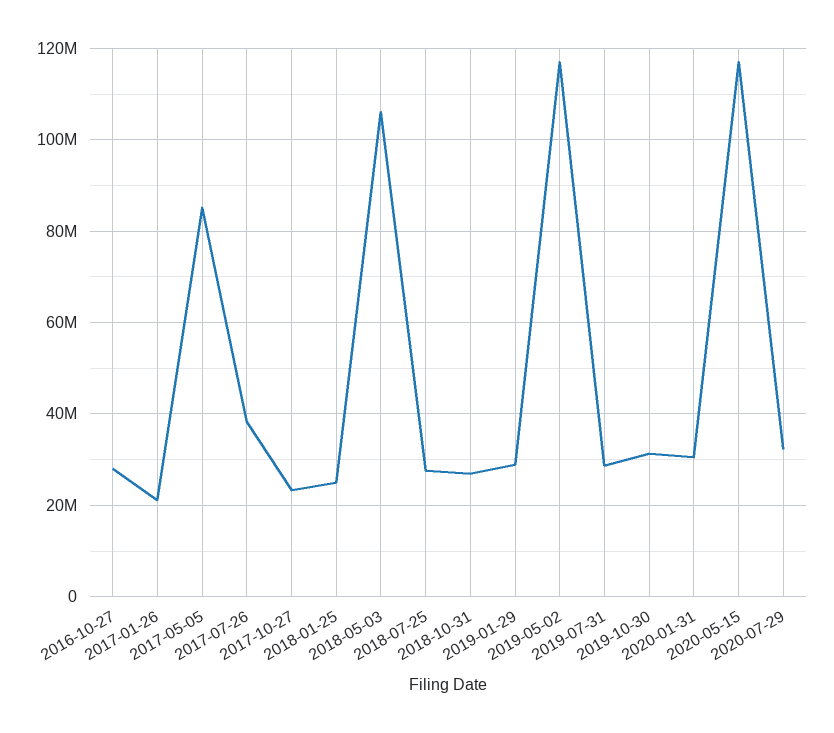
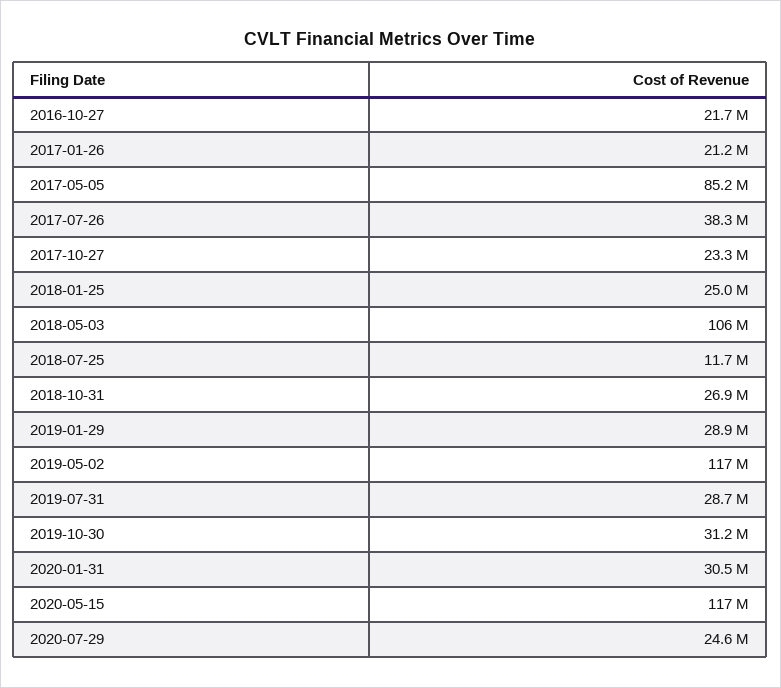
  {
-   "2016-10-27": 28000000,
+   "2016-10-27": 21700000,
    "2017-01-26": 21200000,
    "2017-05-05": 85200000,
    "2017-07-26": 38300000,
    "2017-10-27": 23300000,
    "2018-01-25": 25000000,
    "2018-05-03": 106000000,
-   "2018-07-25": 28000000,
+   "2018-07-25": 11700000,
    "2018-10-31": 26900000,
    "2019-01-29": 28900000,
    "2019-05-02": 117000000,
    "2019-07-31": 28700000,
    "2019-10-30": 31200000,
    "2020-01-31": 30500000,
    "2020-05-15": 117000000,
-   "2020-07-29": 32000000
+   "2020-07-29": 24600000
  }

